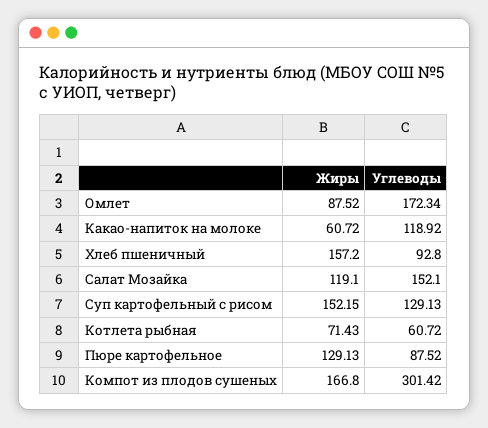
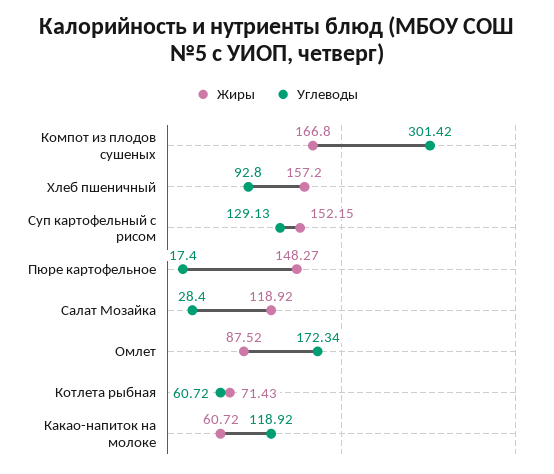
  {
    "Жиры": {
      "Омлет": 87.52,
      "Какао-напиток на молоке": 60.72,
      "Хлеб пшеничный": 157.2,
-     "Салат Мозайка": 119.1,
+     "Салат Мозайка": 118.92,
      "Суп картофельный с рисом": 152.15,
      "Котлета рыбная": 71.43,
-     "Пюре картофельное": 129.13,
+     "Пюре картофельное": 148.27,
      "Компот из плодов сушеных": 166.8
    },
    "Углеводы": {
      "Омлет": 172.34,
      "Какао-напиток на молоке": 118.92,
      "Хлеб пшеничный": 92.8,
-     "Салат Мозайка": 152.1,
+     "Салат Мозайка": 28.4,
      "Суп картофельный с рисом": 129.13,
      "Котлета рыбная": 60.72,
-     "Пюре картофельное": 87.52,
+     "Пюре картофельное": 17.4,
      "Компот из плодов сушеных": 301.42
    }
  }

